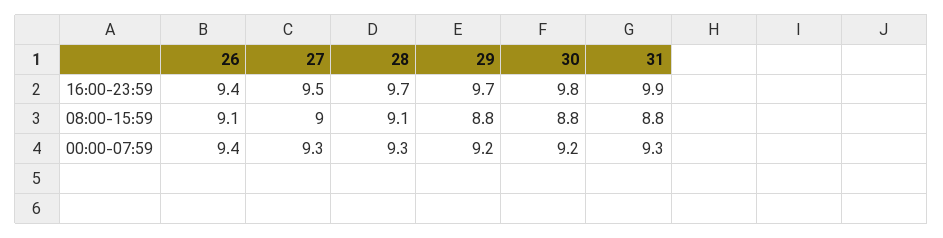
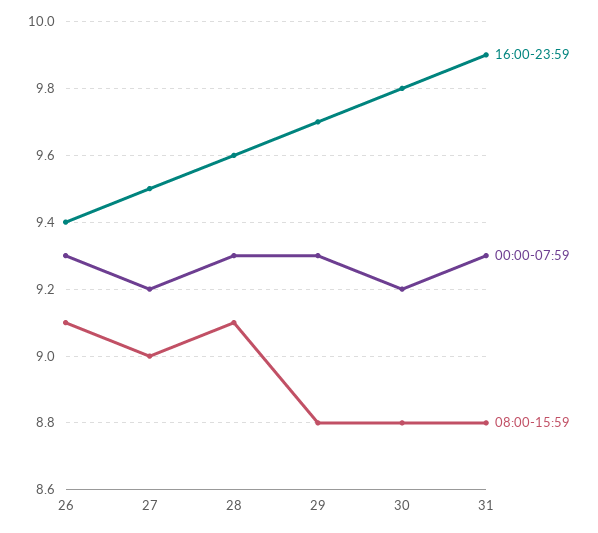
  {
    "16:00-23:59": {
      "26": 9.4,
      "27": 9.5,
-     "28": 9.7,
+     "28": 9.6,
      "29": 9.7,
      "30": 9.8,
      "31": 9.9
    },
    "08:00-15:59": {
      "26": 9.1,
      "27": 9,
      "28": 9.1,
      "29": 8.8,
      "30": 8.8,
      "31": 8.8
    },
    "00:00-07:59": {
-     "26": 9.4,
+     "26": 9.3,
-     "27": 9.3,
+     "27": 9.2,
      "28": 9.3,
-     "29": 9.2,
+     "29": 9.3,
      "30": 9.2,
      "31": 9.3
    }
  }

